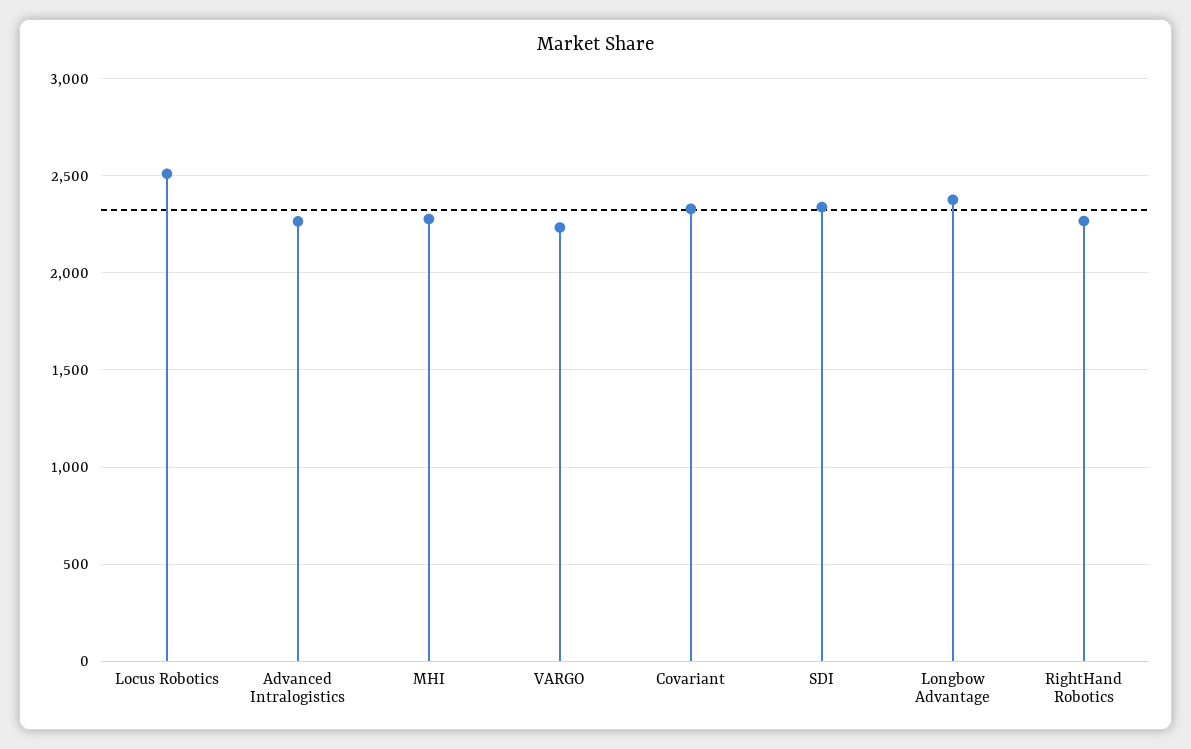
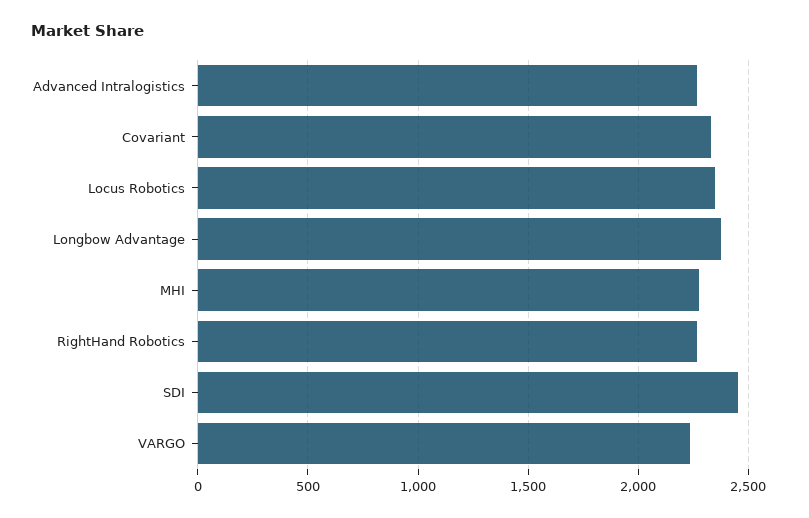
  {
-   "Locus Robotics": 2500,
+   "Locus Robotics": 2350,
    "Advanced Intralogistics": 2250,
    "MHI": 2300,
    "VARGO": 2250,
    "Covariant": 2350,
-   "SDI": 2350,
+   "SDI": 2450,
    "Longbow Advantage": 2400,
    "RightHand Robotics": 2250
  }

